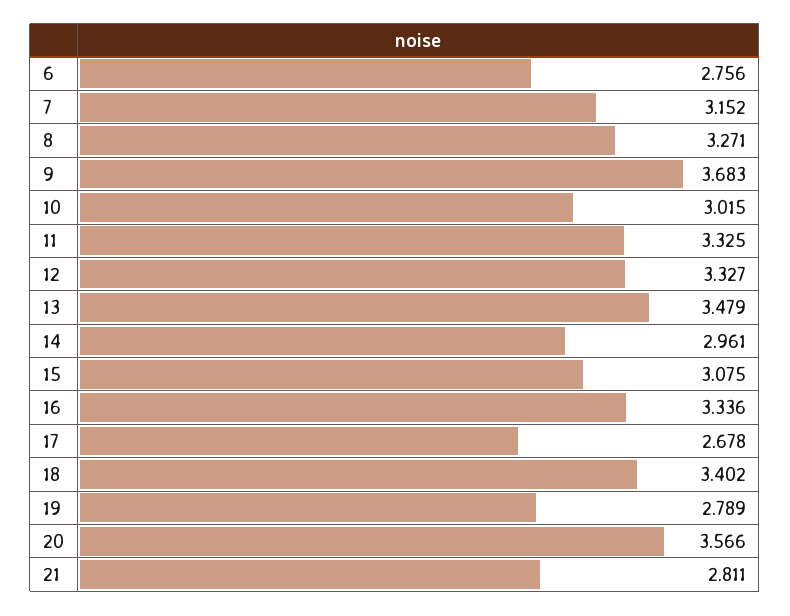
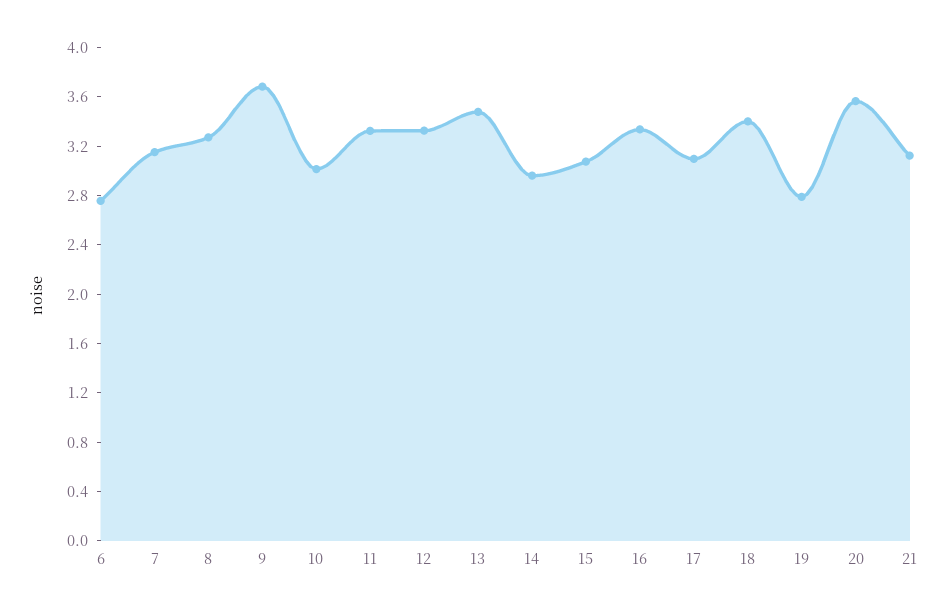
  {
    "6": 2.756,
    "7": 3.152,
    "8": 3.271,
    "9": 3.683,
    "10": 3.015,
    "11": 3.325,
    "12": 3.327,
    "13": 3.479,
    "14": 2.961,
    "15": 3.075,
    "16": 3.336,
-   "17": 2.678,
+   "17": 3.1,
    "18": 3.402,
    "19": 2.789,
    "20": 3.566,
-   "21": 2.811
+   "21": 3.1
  }

